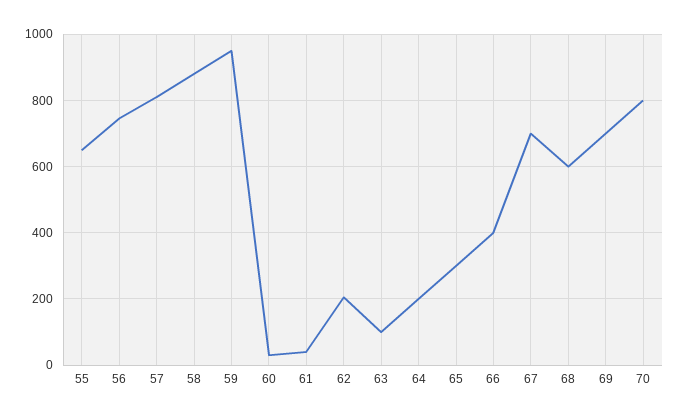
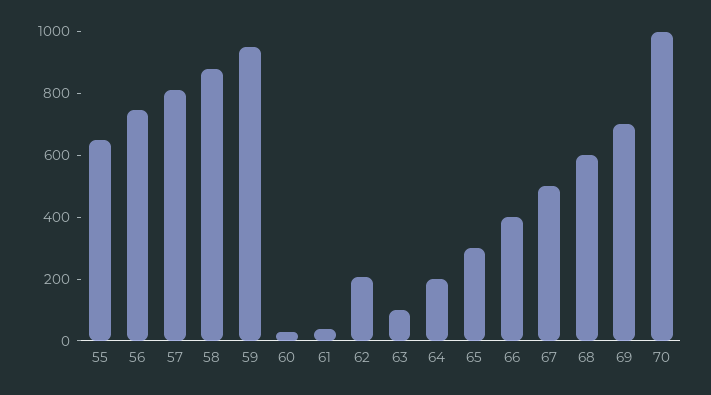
  {
    "55": 660,
    "56": 740,
    "57": 820,
    "58": 880,
    "59": 960,
    "60": 40,
    "61": 40,
    "62": 200,
    "63": 100,
    "64": 200,
    "65": 300,
    "66": 400,
-   "67": 700,
+   "67": 500,
    "68": 600,
    "69": 700,
-   "70": 800
+   "70": 1000
  }

